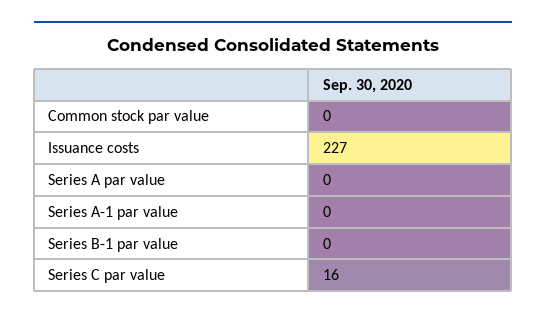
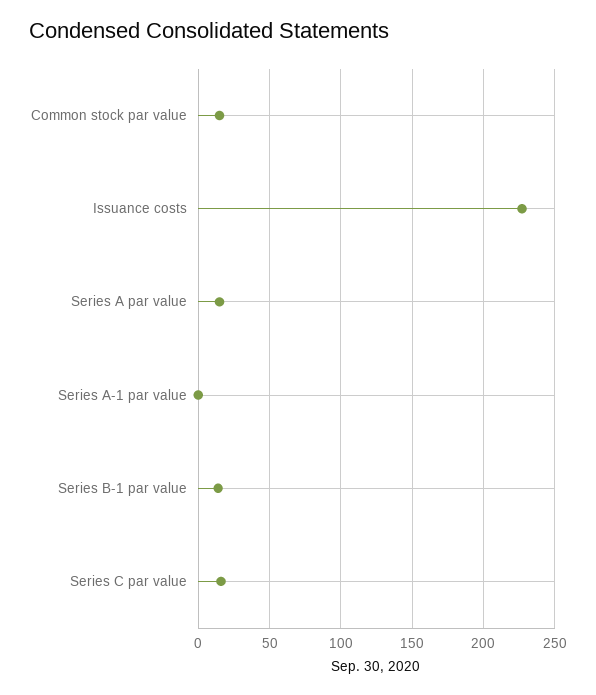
  {
-   "Common stock par value": 0,
+   "Common stock par value": 15,
    "Issuance costs": 227,
-   "Series A par value": 0,
+   "Series A par value": 15,
    "Series A-1 par value": 0,
-   "Series B-1 par value": 0,
+   "Series B-1 par value": 15,
    "Series C par value": 16
  }

